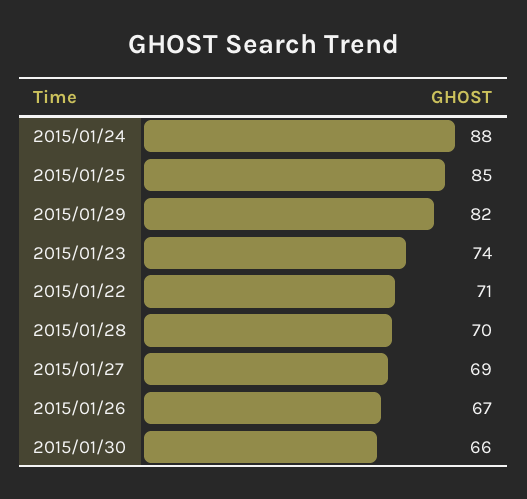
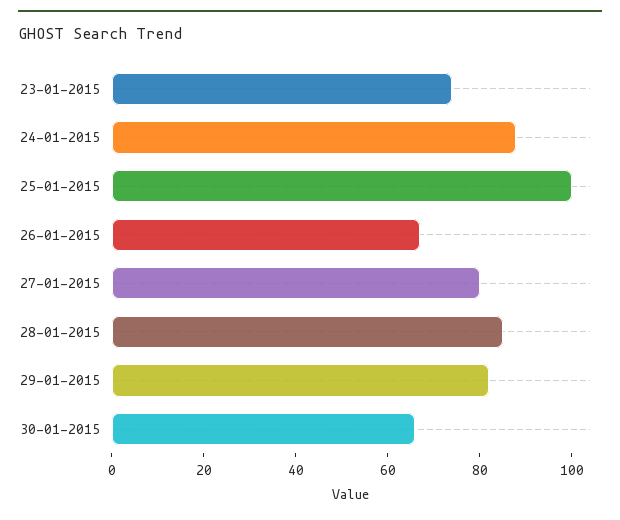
  {
    "2015/01/24": 88,
-   "2015/01/25": 85,
+   "2015/01/25": 100,
    "2015/01/29": 82,
    "2015/01/23": 74,
-   "2015/01/22": 71,
-   "2015/01/28": 70,
+   "2015/01/28": 85,
-   "2015/01/27": 69,
+   "2015/01/27": 80,
    "2015/01/26": 67,
    "2015/01/30": 66
  }

